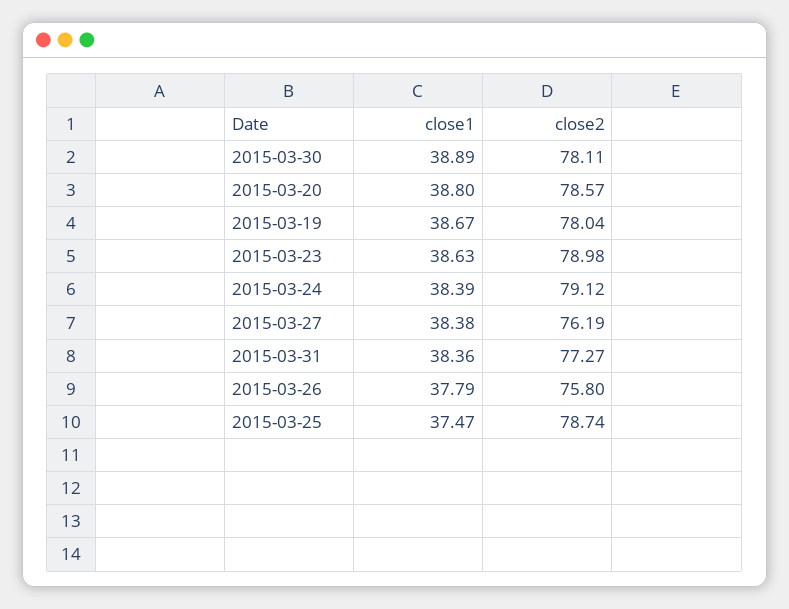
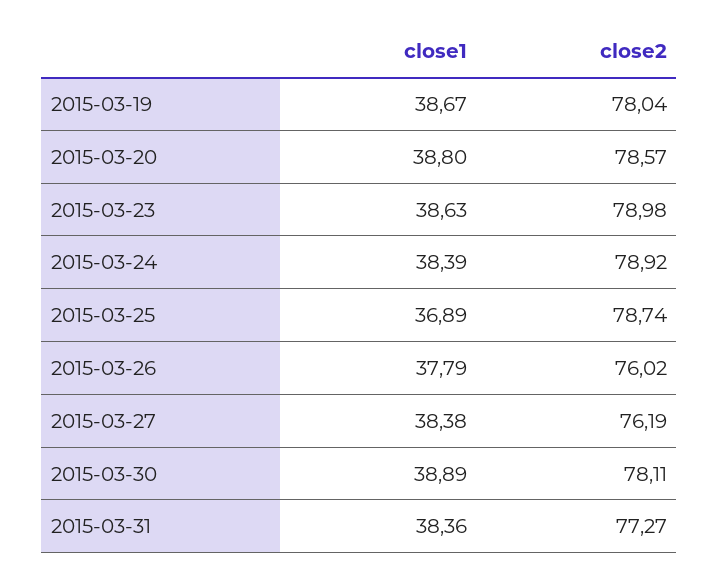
  {
    "close1": {
      "2015-03-30": 38.89,
      "2015-03-20": 38.8,
      "2015-03-19": 38.67,
      "2015-03-23": 38.63,
      "2015-03-24": 38.39,
      "2015-03-27": 38.38,
      "2015-03-31": 38.36,
      "2015-03-26": 37.79,
-     "2015-03-25": 37.47
+     "2015-03-25": 36.89
    },
    "close2": {
      "2015-03-30": 78.11,
      "2015-03-20": 78.57,
      "2015-03-19": 78.04,
      "2015-03-23": 78.98,
-     "2015-03-24": 79.12,
+     "2015-03-24": 78.92,
      "2015-03-27": 76.19,
      "2015-03-31": 77.27,
-     "2015-03-26": 75.8,
+     "2015-03-26": 76.02,
      "2015-03-25": 78.74
    }
  }

